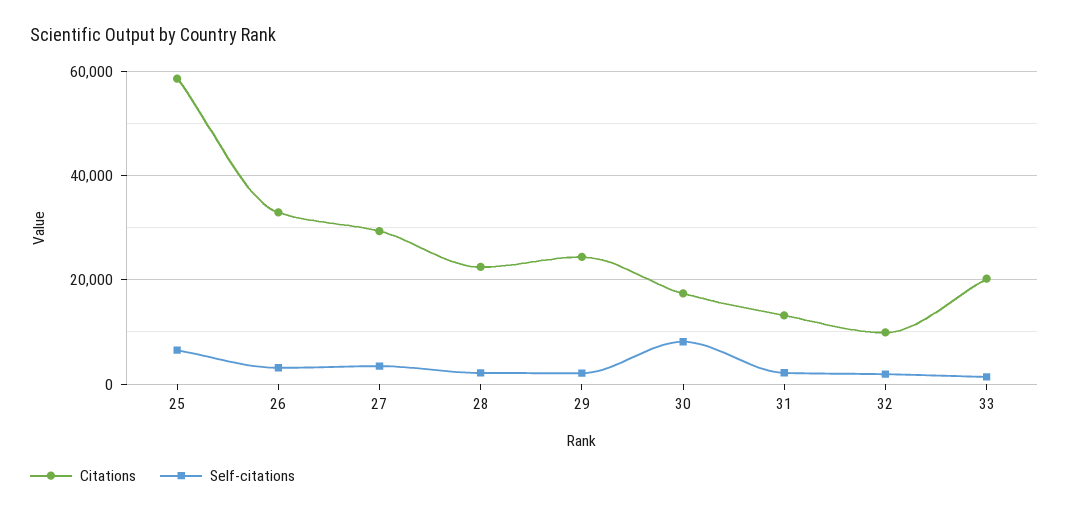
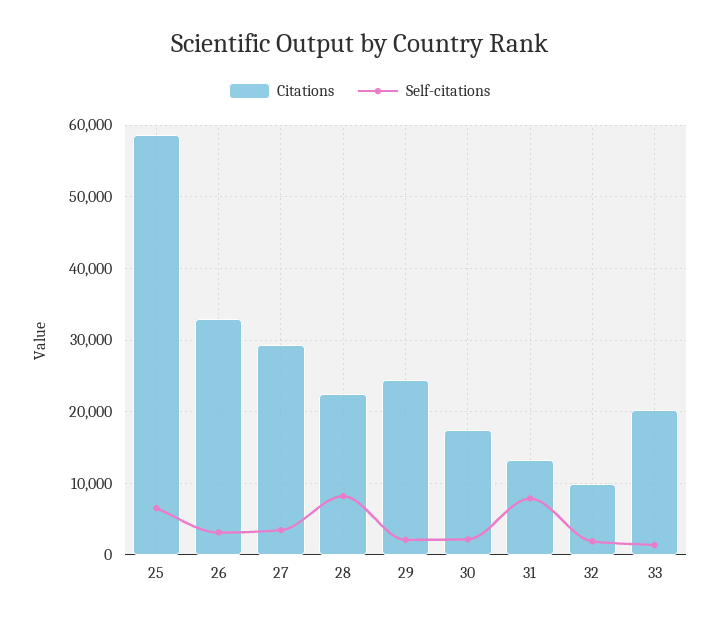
  {
    "Citations": {
      "25": 59000,
      "26": 33000,
      "27": 29000,
      "28": 22000,
      "29": 24000,
      "30": 17000,
      "31": 13000,
      "32": 10000,
      "33": 20000
    },
    "Self-citations": {
      "25": 7000,
      "26": 3000,
      "27": 3000,
-     "28": 2000,
+     "28": 8000,
      "29": 2000,
-     "30": 8000,
+     "30": 2000,
-     "31": 2000,
+     "31": 8000,
      "32": 2000,
      "33": 1000
    }
  }

